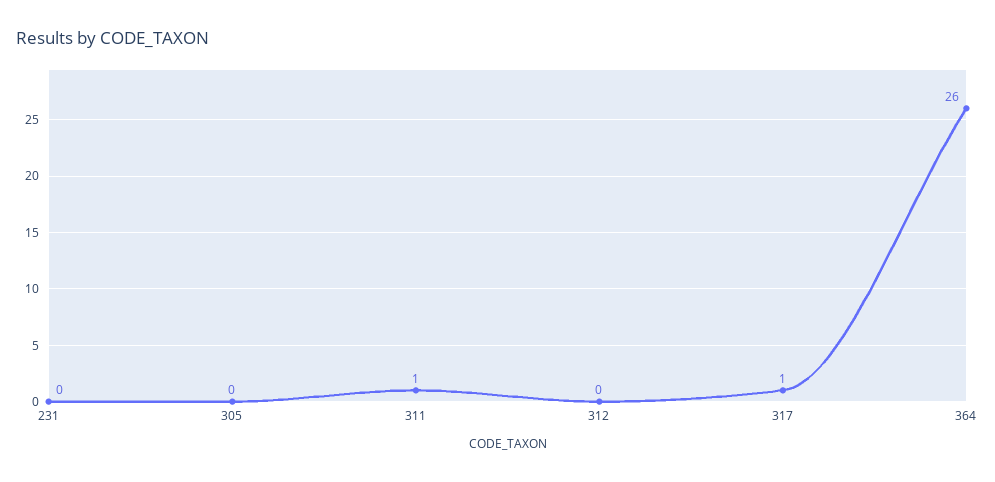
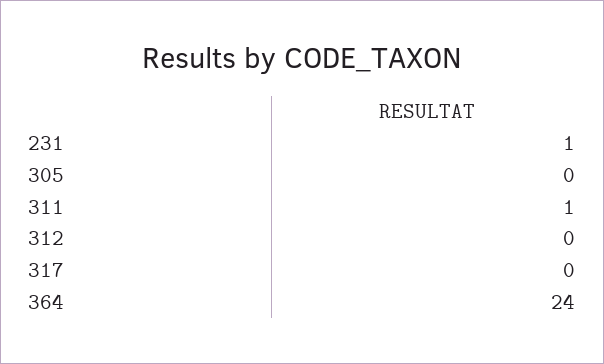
  {
-   "231": 0,
+   "231": 1,
    "305": 0,
    "311": 1,
    "312": 0,
-   "317": 1,
+   "317": 0,
-   "364": 26
+   "364": 24
  }

